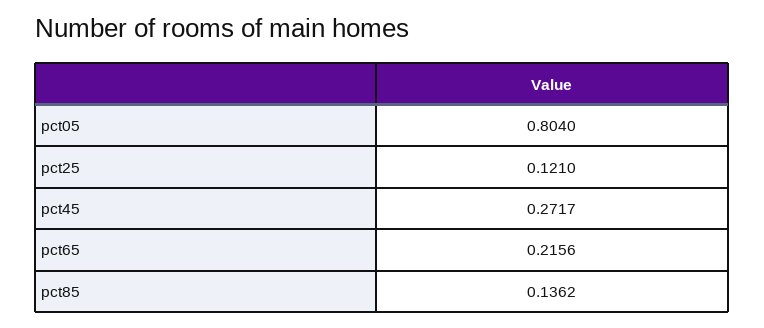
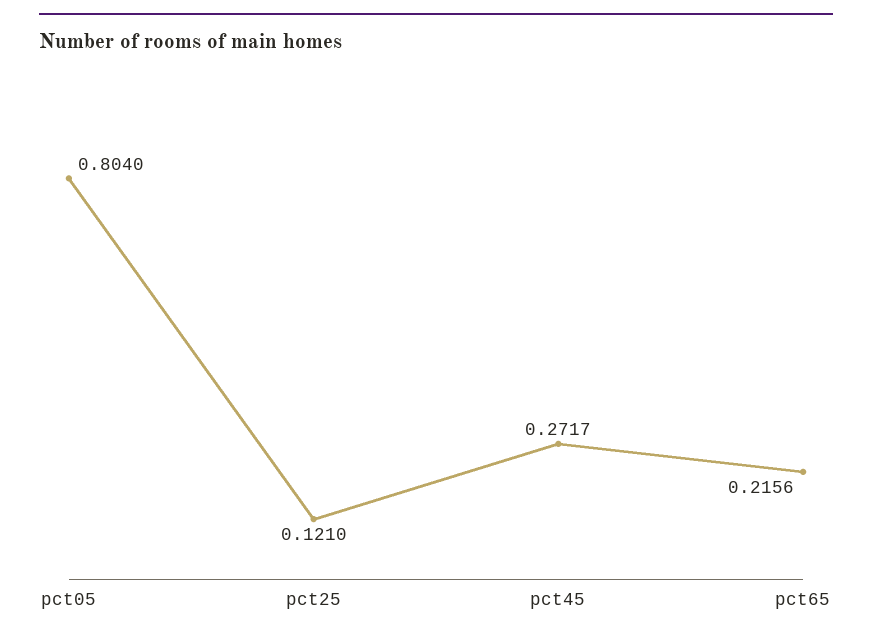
  {
    "pct05": 0.804,
    "pct25": 0.121,
    "pct45": 0.2717,
-   "pct65": 0.2156,
+   "pct65": 0.2156
-   "pct85": 0.1362
  }

